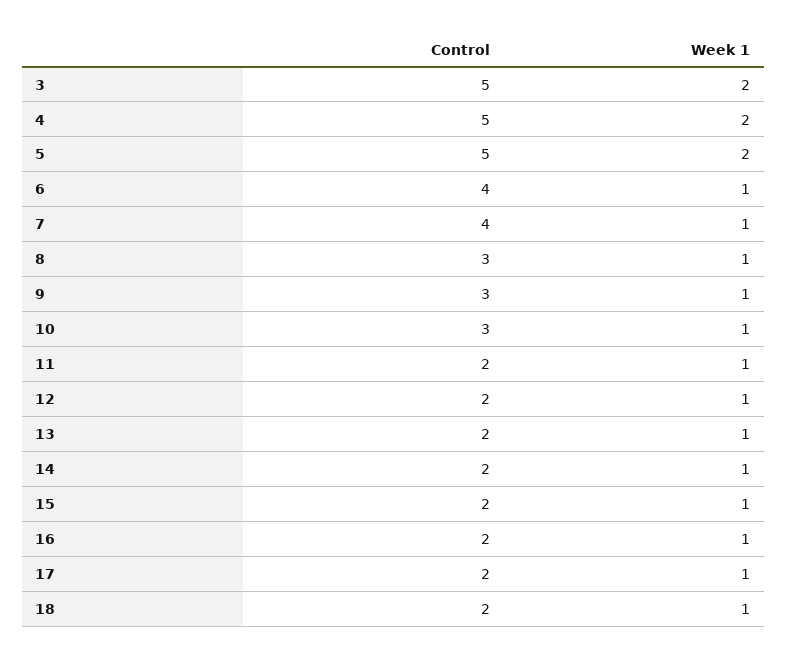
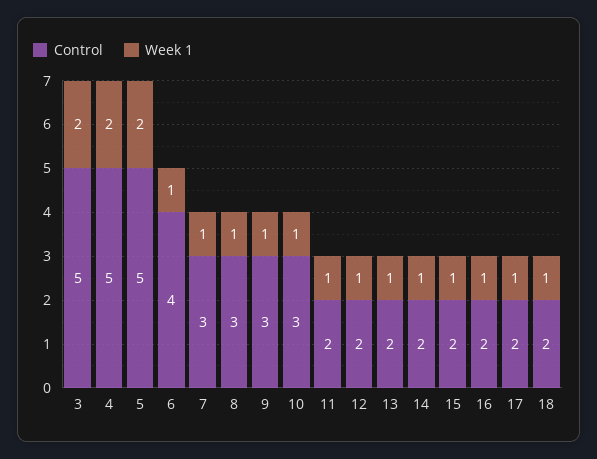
  {
    "Control": {
      "3": 5,
      "4": 5,
      "5": 5,
      "6": 4,
-     "7": 4,
+     "7": 3,
      "8": 3,
      "9": 3,
      "10": 3,
      "11": 2,
      "12": 2,
      "13": 2,
      "14": 2,
      "15": 2,
      "16": 2,
      "17": 2,
      "18": 2
    },
    "Week 1": {
      "3": 2,
      "4": 2,
      "5": 2,
      "6": 1,
      "7": 1,
      "8": 1,
      "9": 1,
      "10": 1,
      "11": 1,
      "12": 1,
      "13": 1,
      "14": 1,
      "15": 1,
      "16": 1,
      "17": 1,
      "18": 1
    }
  }

